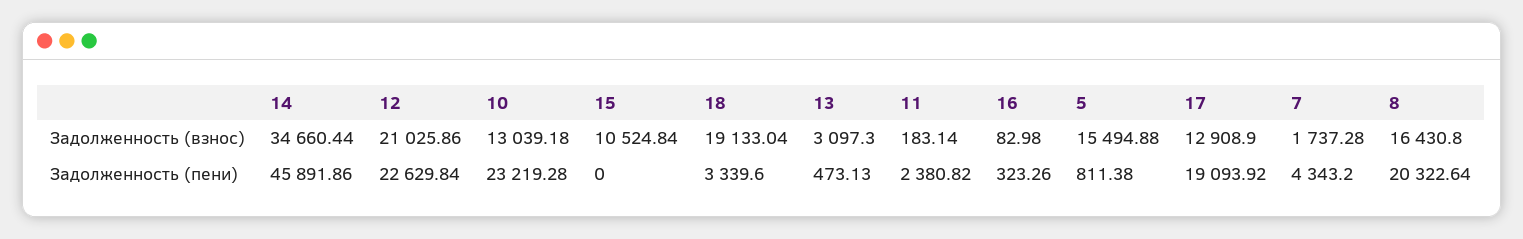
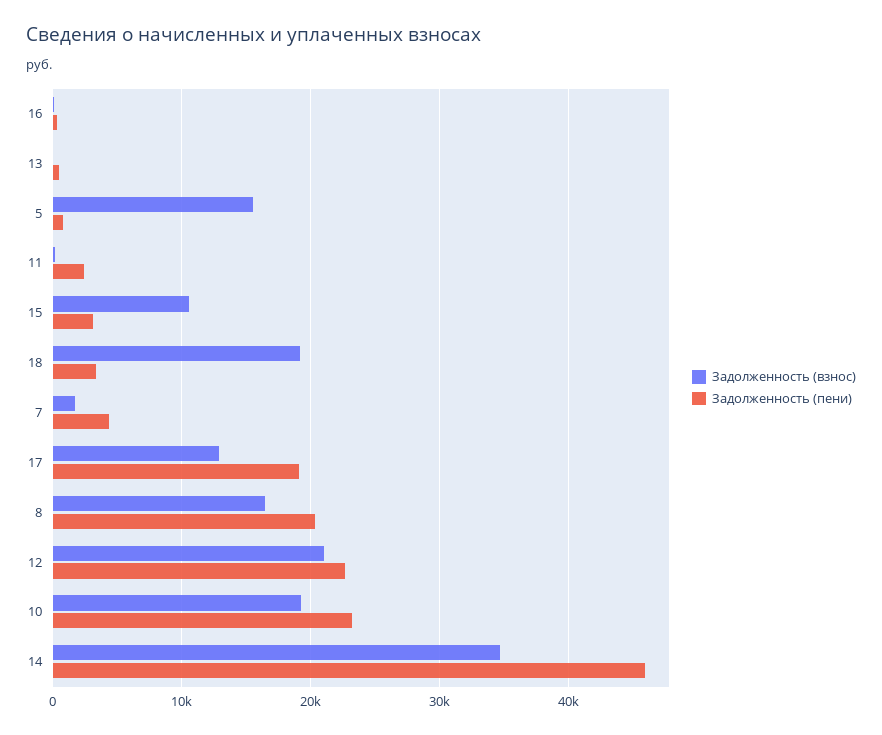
  {
    "Задолженность (взнос)": {
      "14": 34660.44,
      "12": 21025.86,
-     "10": 13039.18,
+     "10": 19000,
      "15": 10524.84,
      "18": 19133.04,
-     "13": 3097.3,
+     "13": 0,
      "11": 183.14,
      "16": 82.98,
      "5": 15494.88,
      "17": 12908.9,
      "7": 1737.28,
      "8": 16430.8
    },
    "Задолженность (пени)": {
      "14": 45891.86,
      "12": 22629.84,
      "10": 23219.28,
-     "15": 0,
+     "15": 3000,
      "18": 3339.6,
      "13": 473.13,
      "11": 2380.82,
      "16": 323.26,
      "5": 811.38,
      "17": 19093.92,
      "7": 4343.2,
      "8": 20322.64
    }
  }

